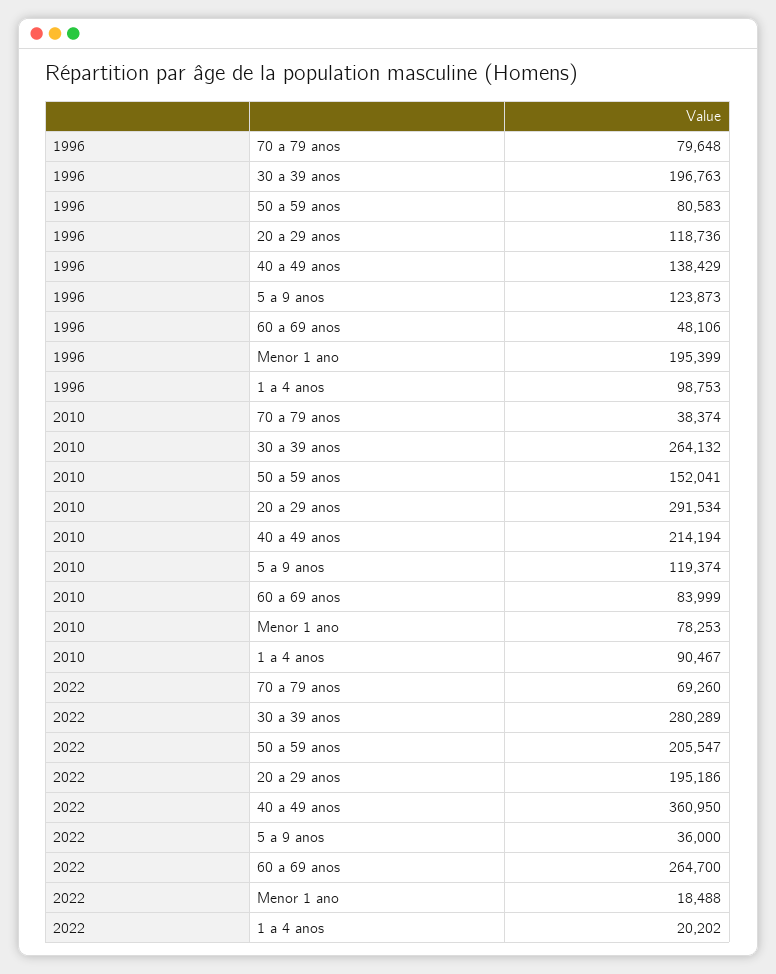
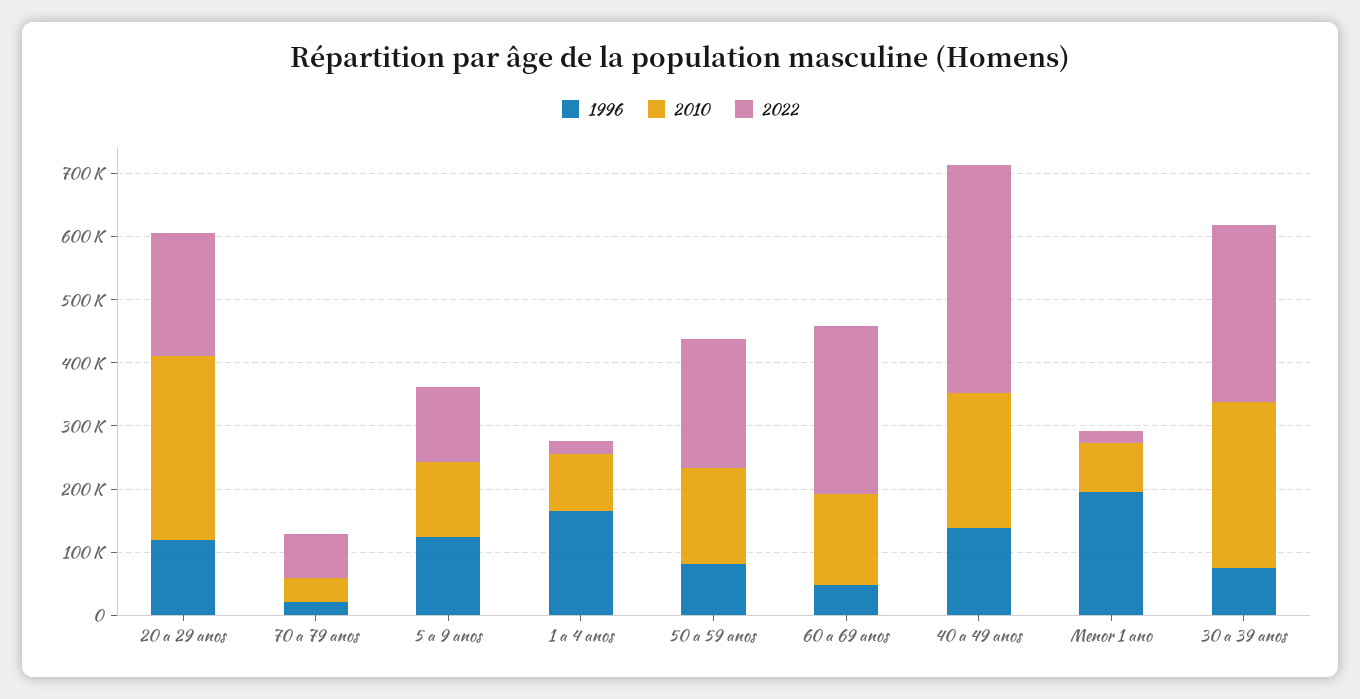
  {
    "1996": {
-     "70 a 79 anos": 79648,
+     "70 a 79 anos": 20000,
-     "30 a 39 anos": 196763,
+     "30 a 39 anos": 80000,
      "50 a 59 anos": 80583,
      "20 a 29 anos": 118736,
      "40 a 49 anos": 138429,
      "5 a 9 anos": 123873,
      "60 a 69 anos": 48106,
      "Menor 1 ano": 195399,
-     "1 a 4 anos": 98753
+     "1 a 4 anos": 160000
    },
    "2010": {
      "70 a 79 anos": 38374,
      "30 a 39 anos": 264132,
      "50 a 59 anos": 152041,
      "20 a 29 anos": 291534,
      "40 a 49 anos": 214194,
      "5 a 9 anos": 119374,
-     "60 a 69 anos": 83999,
+     "60 a 69 anos": 140000,
      "Menor 1 ano": 78253,
      "1 a 4 anos": 90467
    },
    "2022": {
      "70 a 79 anos": 69260,
      "30 a 39 anos": 280289,
      "50 a 59 anos": 205547,
      "20 a 29 anos": 195186,
      "40 a 49 anos": 360950,
-     "5 a 9 anos": 36000,
+     "5 a 9 anos": 120000,
      "60 a 69 anos": 264700,
      "Menor 1 ano": 18488,
      "1 a 4 anos": 20202
    }
  }

